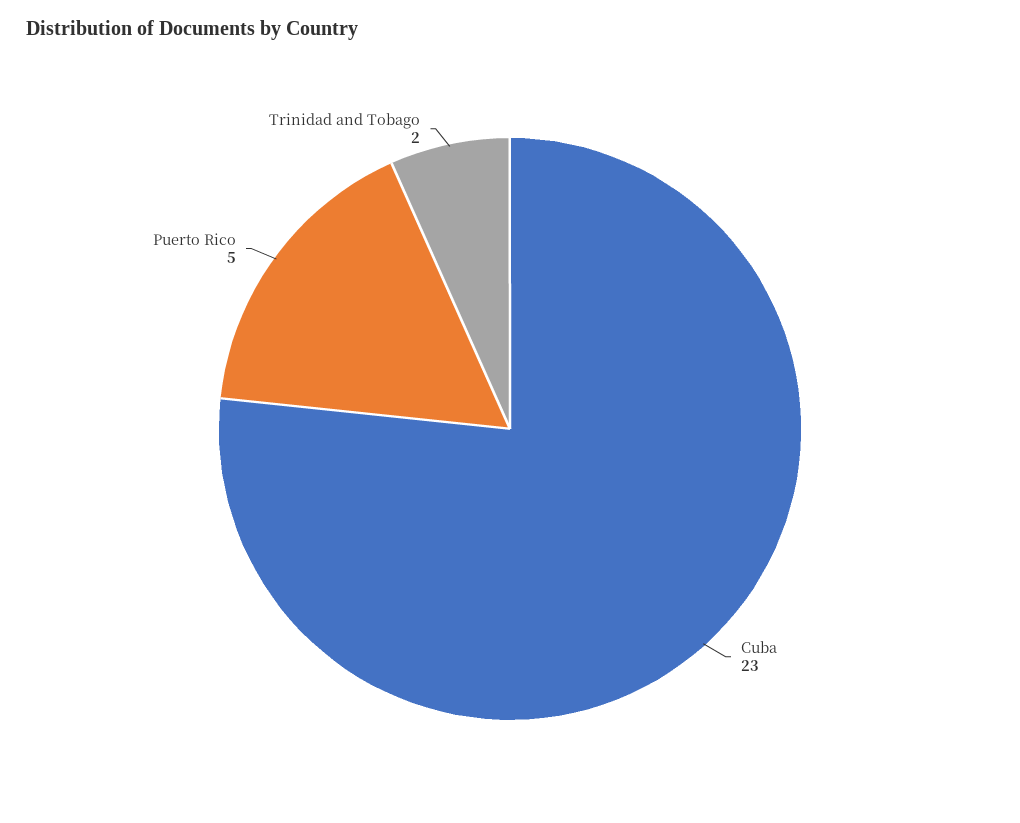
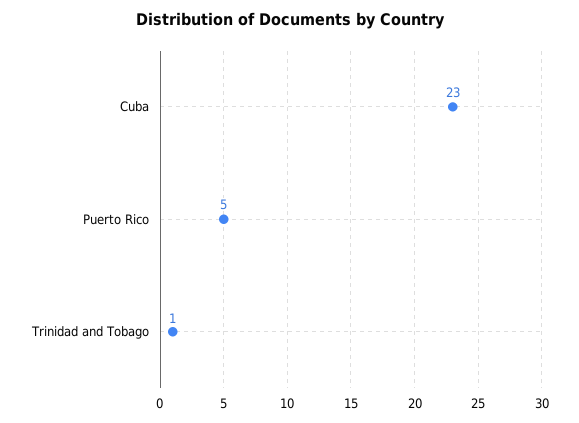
  {
    "Cuba": 23,
    "Puerto Rico": 5,
-   "Trinidad and Tobago": 2
+   "Trinidad and Tobago": 1
  }

